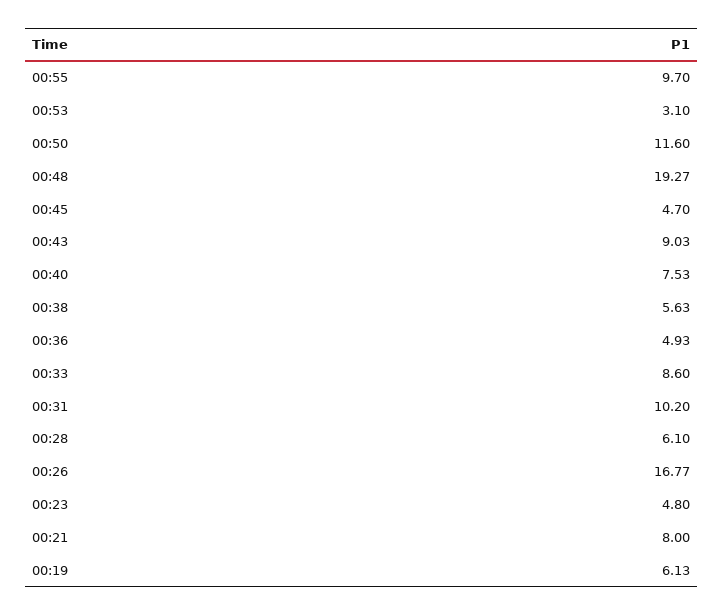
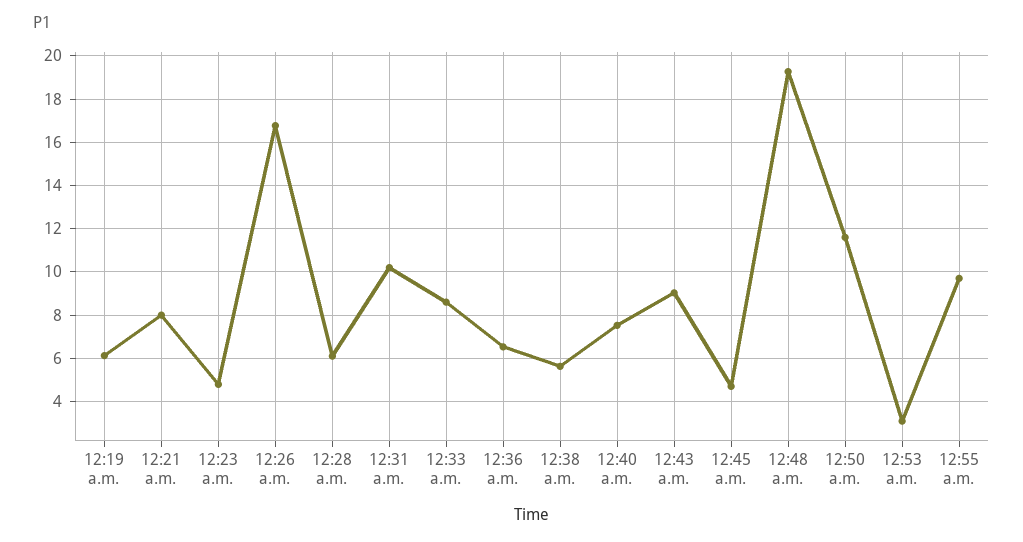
  {
    "00:55": 9.7,
    "00:53": 3.1,
    "00:50": 11.6,
    "00:48": 19.27,
    "00:45": 4.7,
    "00:43": 9.03,
    "00:40": 7.53,
    "00:38": 5.63,
-   "00:36": 4.93,
+   "00:36": 6.5,
    "00:33": 8.6,
    "00:31": 10.2,
    "00:28": 6.1,
    "00:26": 16.77,
    "00:23": 4.8,
    "00:21": 8,
    "00:19": 6.13
  }

